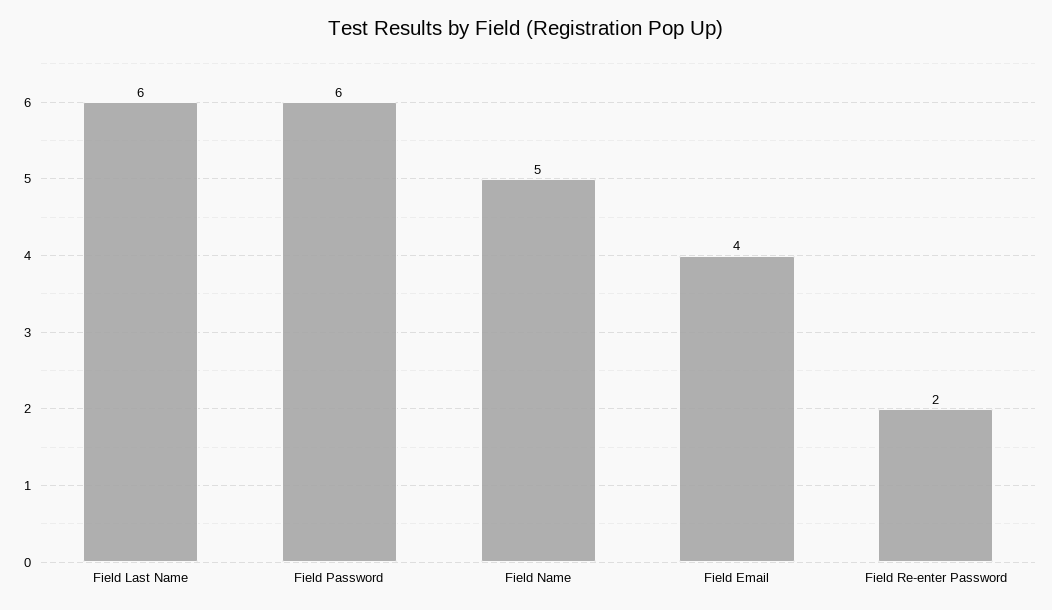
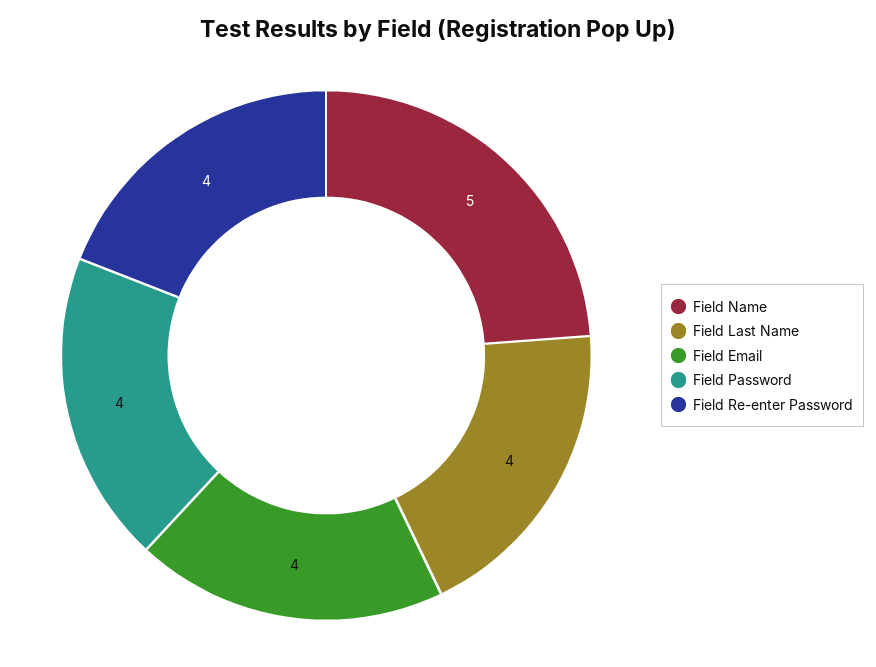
  {
-   "Field Last Name": 6,
+   "Field Last Name": 4,
-   "Field Password": 6,
+   "Field Password": 4,
    "Field Name": 5,
    "Field Email": 4,
-   "Field Re-enter Password": 2
+   "Field Re-enter Password": 4
  }

